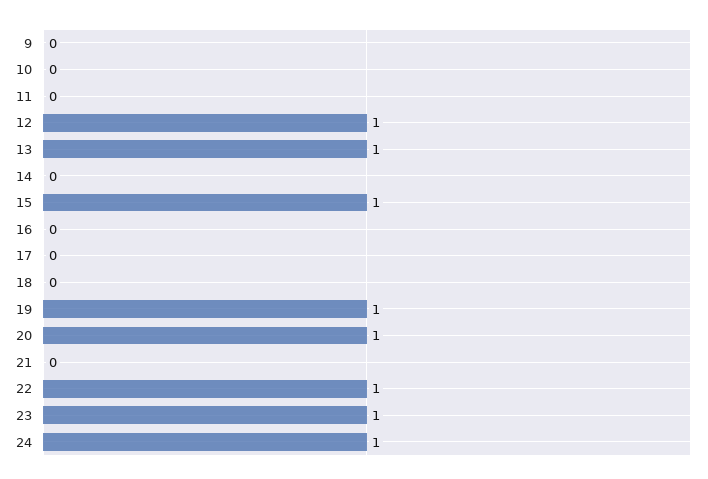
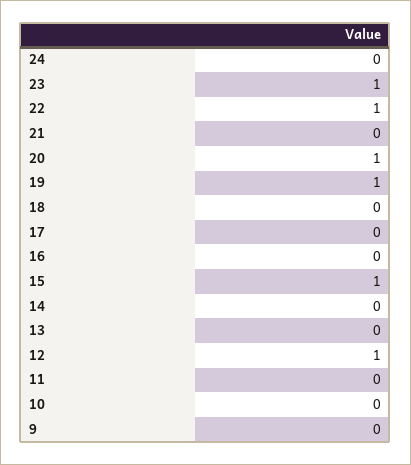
  {
    "9": 0,
    "10": 0,
    "11": 0,
    "12": 1,
-   "13": 1,
+   "13": 0,
    "14": 0,
    "15": 1,
    "16": 0,
    "17": 0,
    "18": 0,
    "19": 1,
    "20": 1,
    "21": 0,
    "22": 1,
    "23": 1,
-   "24": 1
+   "24": 0
  }

